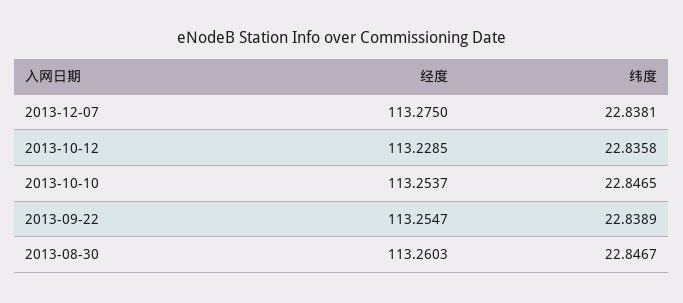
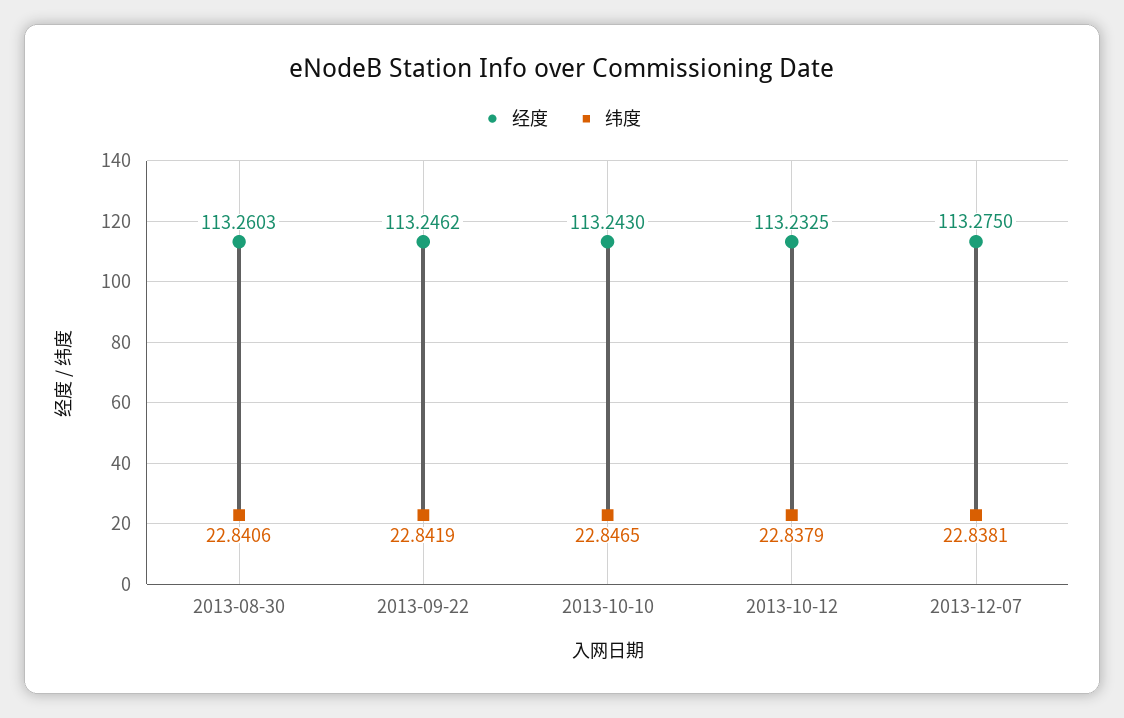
  {
    "经度": {
      "2013-12-07": 113.275,
-     "2013-10-12": 113.2285,
+     "2013-10-12": 113.2325,
-     "2013-10-10": 113.2537,
+     "2013-10-10": 113.243,
-     "2013-09-22": 113.2547,
+     "2013-09-22": 113.2462,
      "2013-08-30": 113.2603
    },
    "纬度": {
      "2013-12-07": 22.8381,
-     "2013-10-12": 22.8358,
+     "2013-10-12": 22.8379,
      "2013-10-10": 22.8465,
-     "2013-09-22": 22.8389,
+     "2013-09-22": 22.8419,
-     "2013-08-30": 22.8467
+     "2013-08-30": 22.8406
    }
  }

